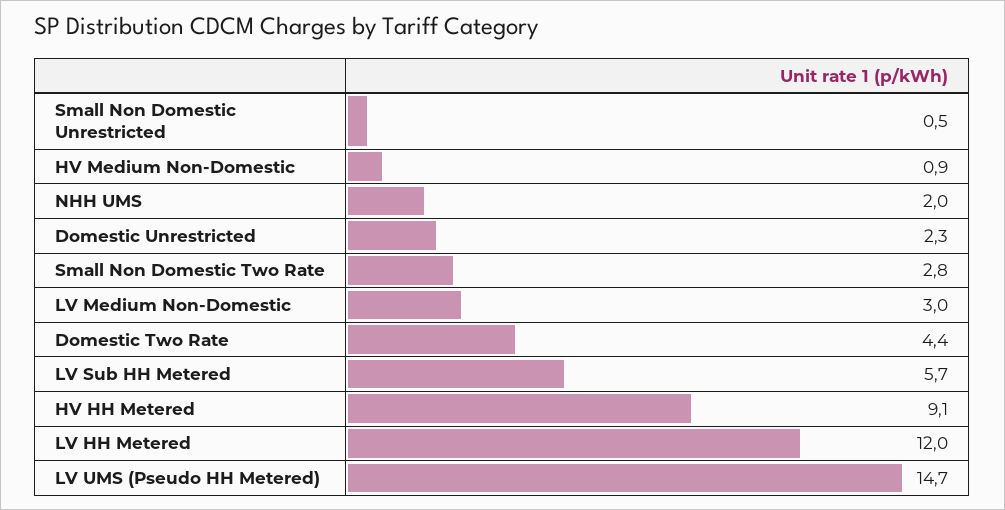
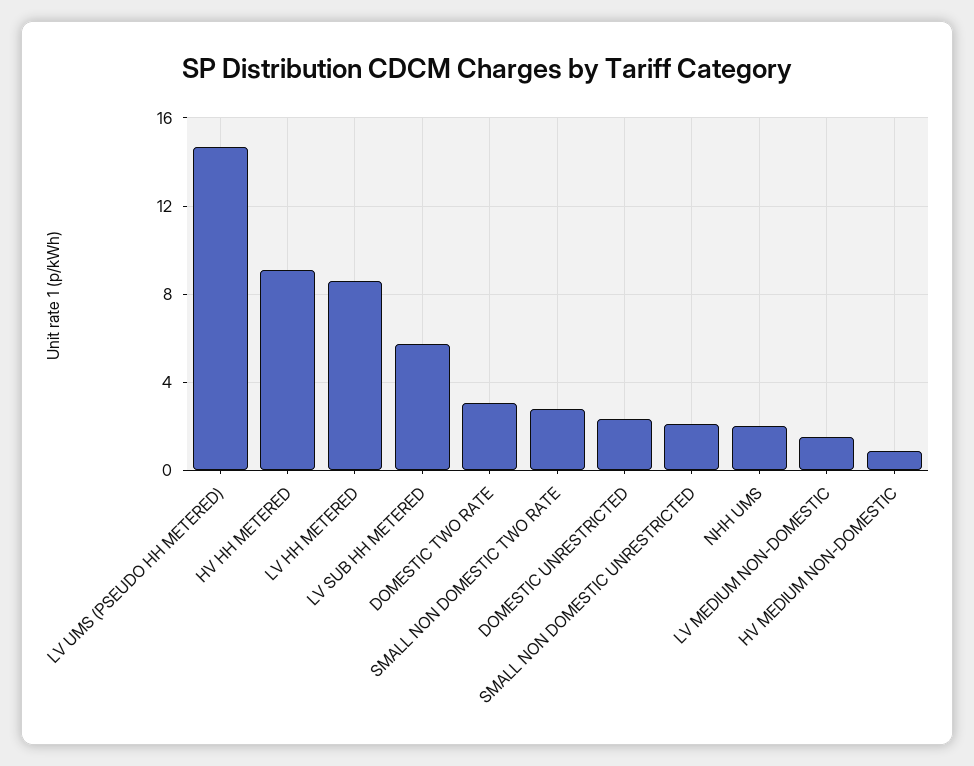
  {
-   "Small Non Domestic Unrestricted": 0.5,
+   "Small Non Domestic Unrestricted": 2,
    "HV Medium Non-Domestic": 0.9,
    "NHH UMS": 2,
    "Domestic Unrestricted": 2.3,
    "Small Non Domestic Two Rate": 2.8,
-   "LV Medium Non-Domestic": 3,
+   "LV Medium Non-Domestic": 1.5,
-   "Domestic Two Rate": 4.4,
+   "Domestic Two Rate": 3,
    "LV Sub HH Metered": 5.7,
    "HV HH Metered": 9.1,
-   "LV HH Metered": 12,
+   "LV HH Metered": 8.5,
    "LV UMS (Pseudo HH Metered)": 14.7
  }

